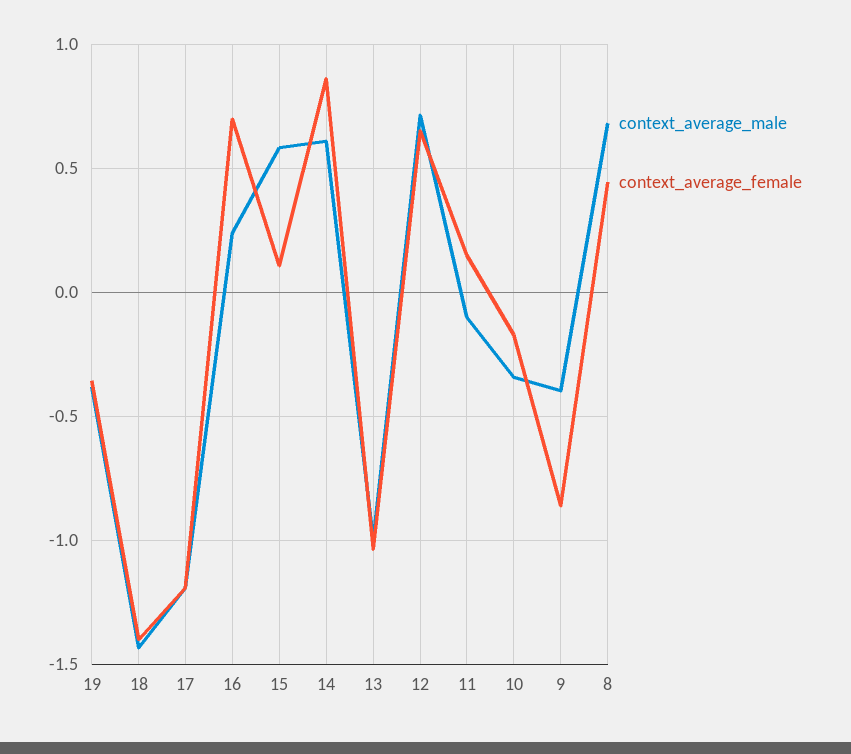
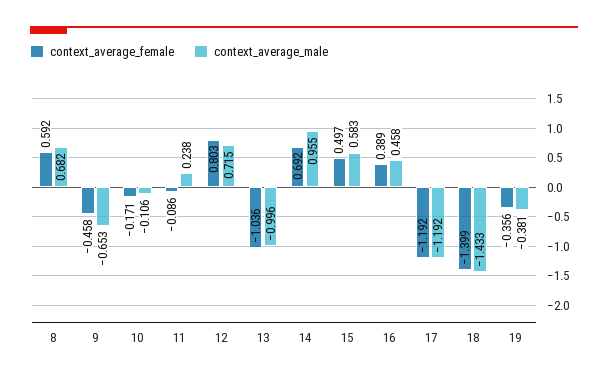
  {
    "context_average_male": {
      "19": -0.381,
      "18": -1.433,
      "17": -1.192,
-     "16": 0.25,
+     "16": 0.458,
      "15": 0.583,
-     "14": 0.6,
+     "14": 0.955,
      "13": -0.996,
      "12": 0.715,
-     "11": -0.1,
+     "11": 0.238,
-     "10": -0.35,
+     "10": -0.106,
-     "9": -0.4,
+     "9": -0.653,
      "8": 0.682
    },
    "context_average_female": {
      "19": -0.356,
      "18": -1.399,
      "17": -1.192,
-     "16": 0.7,
+     "16": 0.389,
-     "15": 0.1,
+     "15": 0.497,
-     "14": 0.85,
+     "14": 0.692,
      "13": -1.036,
-     "12": 0.65,
+     "12": 0.803,
-     "11": 0.15,
+     "11": -0.086,
      "10": -0.171,
-     "9": -0.85,
+     "9": -0.458,
-     "8": 0.45
+     "8": 0.592
    }
  }

